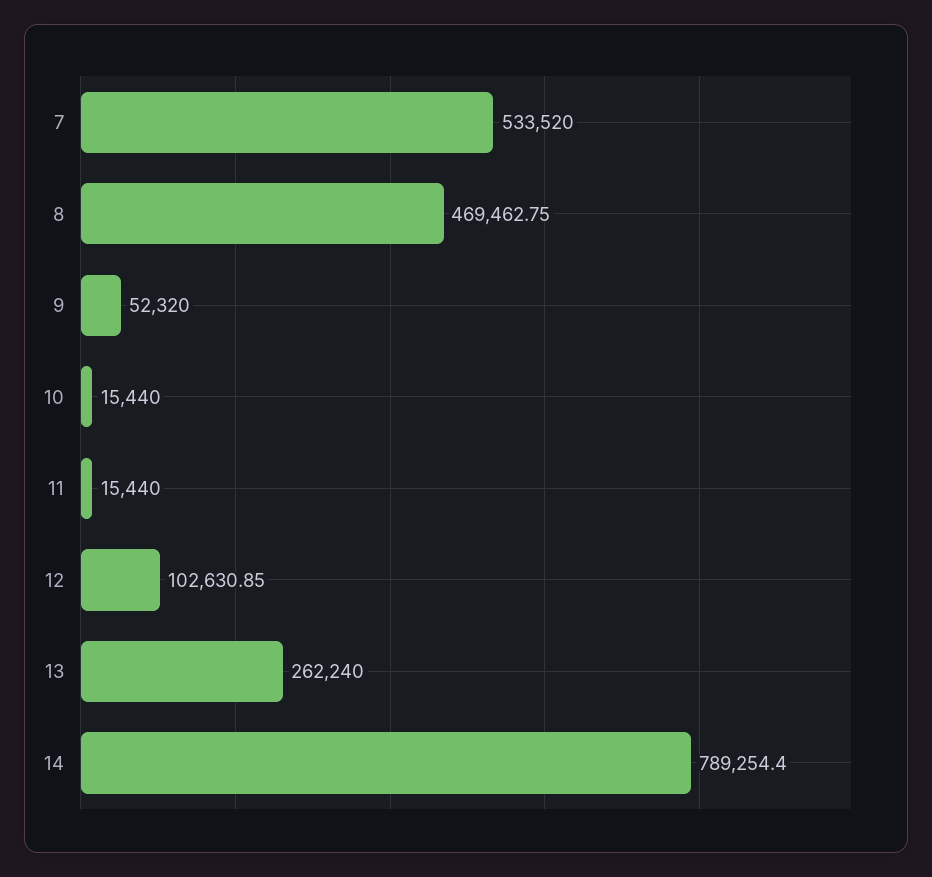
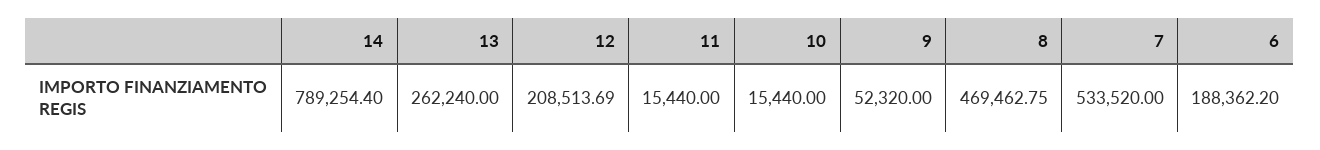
  {
    "7": 533520,
    "8": 469462.75,
    "9": 52320,
    "10": 15440,
    "11": 15440,
-   "12": 102630.85,
+   "12": 208513.69,
    "13": 262240,
-   "14": 789254.4
+   "14": 789254.4,
+   "6": 188362.2
  }

